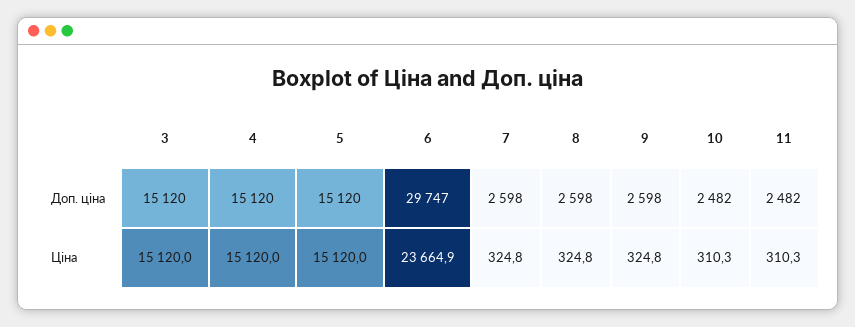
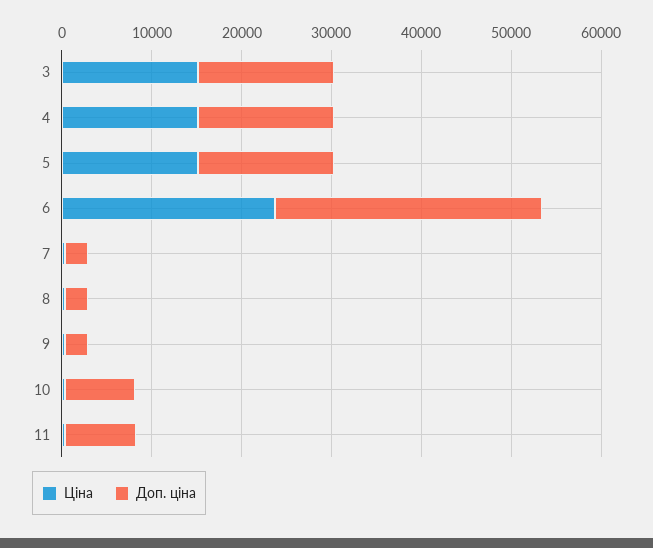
  {
    "Доп. ціна": {
      "3": 15120,
      "4": 15120,
      "5": 15120,
      "6": 29747,
      "7": 2598,
      "8": 2598,
      "9": 2598,
-     "10": 2482,
+     "10": 8000,
-     "11": 2482
+     "11": 8000
    },
    "Ціна": {
      "3": 15120,
      "4": 15120,
      "5": 15120,
      "6": 23664.9,
      "7": 324.8,
      "8": 324.8,
      "9": 324.8,
      "10": 310.3,
      "11": 310.3
    }
  }

